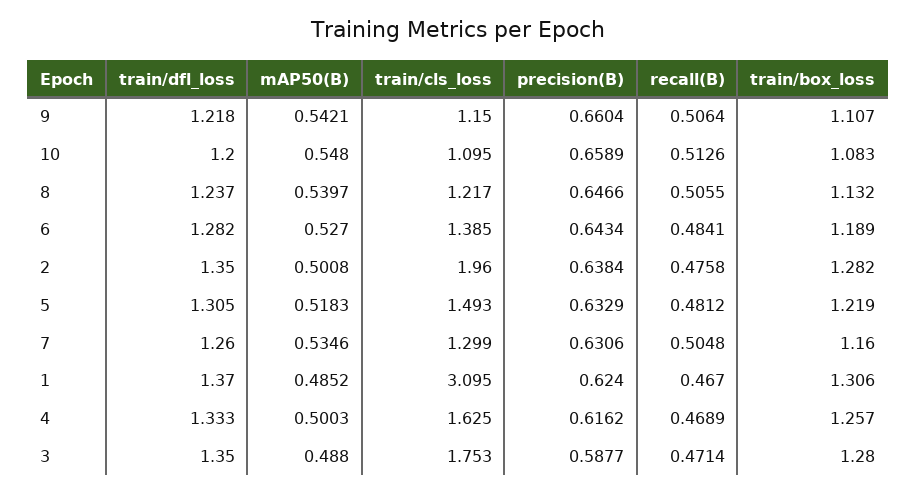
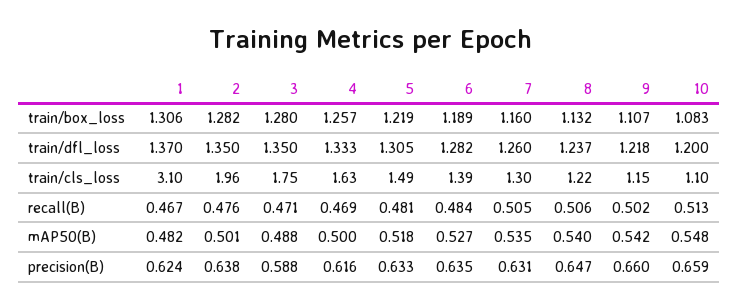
  {
    "train/dfl_loss": {
      "9": 1.218,
      "10": 1.2,
      "8": 1.237,
      "6": 1.282,
      "2": 1.35,
      "5": 1.305,
      "7": 1.26,
      "1": 1.37,
      "4": 1.333,
      "3": 1.35
    },
    "mAP50(B)": {
      "9": 0.5421,
      "10": 0.548,
      "8": 0.5397,
      "6": 0.527,
      "2": 0.5008,
      "5": 0.5183,
      "7": 0.5346,
-     "1": 0.4852,
+     "1": 0.482,
      "4": 0.5003,
      "3": 0.488
    },
    "train/cls_loss": {
      "9": 1.15,
      "10": 1.095,
      "8": 1.217,
      "6": 1.385,
      "2": 1.96,
      "5": 1.493,
      "7": 1.299,
      "1": 3.095,
      "4": 1.625,
      "3": 1.753
    },
    "precision(B)": {
      "9": 0.6604,
      "10": 0.6589,
      "8": 0.6466,
-     "6": 0.6434,
+     "6": 0.635,
      "2": 0.6384,
      "5": 0.6329,
      "7": 0.6306,
      "1": 0.624,
      "4": 0.6162,
      "3": 0.5877
    },
    "recall(B)": {
-     "9": 0.5064,
+     "9": 0.502,
      "10": 0.5126,
      "8": 0.5055,
      "6": 0.4841,
      "2": 0.4758,
      "5": 0.4812,
      "7": 0.5048,
      "1": 0.467,
      "4": 0.4689,
      "3": 0.4714
    },
    "train/box_loss": {
      "9": 1.107,
      "10": 1.083,
      "8": 1.132,
      "6": 1.189,
      "2": 1.282,
      "5": 1.219,
      "7": 1.16,
      "1": 1.306,
      "4": 1.257,
      "3": 1.28
    }
  }

